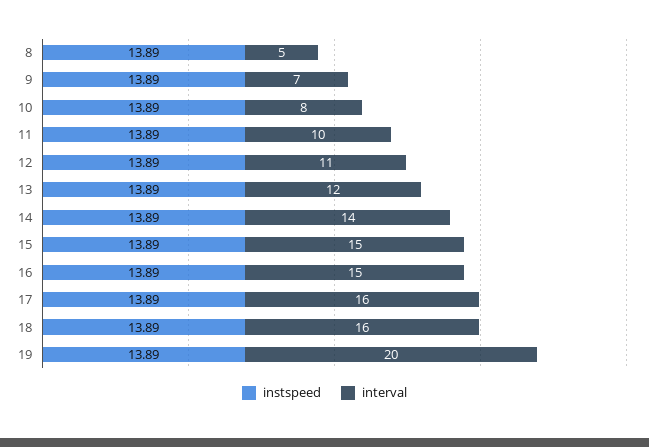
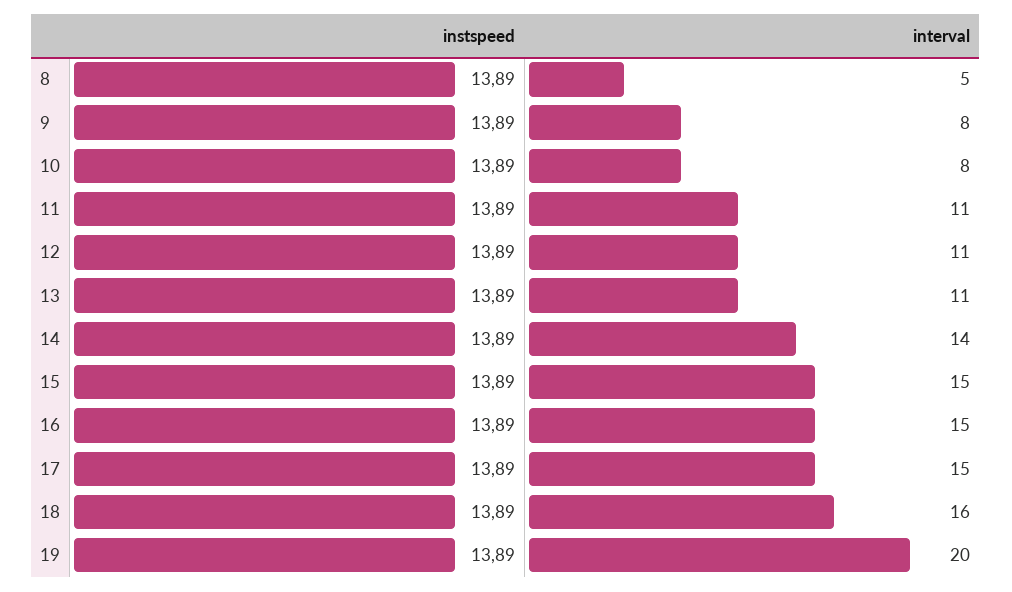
  {
    "instspeed": {
      "8": 13.89,
      "9": 13.89,
      "10": 13.89,
      "11": 13.89,
      "12": 13.89,
      "13": 13.89,
      "14": 13.89,
      "15": 13.89,
      "16": 13.89,
      "17": 13.89,
      "18": 13.89,
      "19": 13.89
    },
    "interval": {
      "8": 5,
-     "9": 7,
+     "9": 8,
      "10": 8,
-     "11": 10,
+     "11": 11,
      "12": 11,
-     "13": 12,
+     "13": 11,
      "14": 14,
      "15": 15,
      "16": 15,
-     "17": 16,
+     "17": 15,
      "18": 16,
      "19": 20
    }
  }

